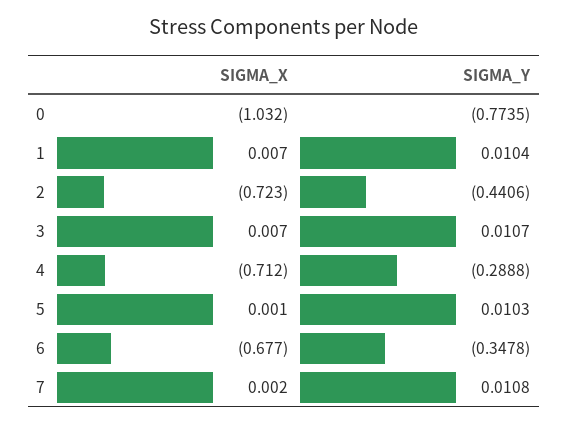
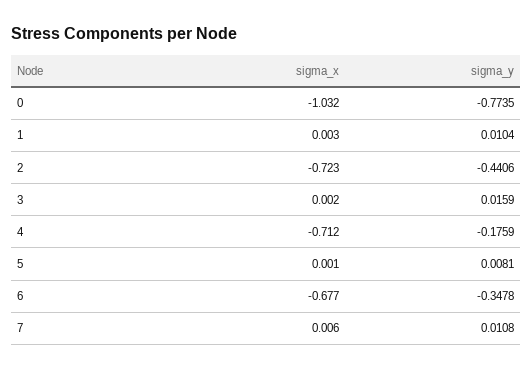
  {
    "SIGMA_X": {
      "0": -1.032,
-     "1": 0.007,
+     "1": 0.003,
      "2": -0.723,
-     "3": 0.007,
+     "3": 0.002,
      "4": -0.712,
      "5": 0.001,
      "6": -0.677,
-     "7": 0.002
+     "7": 0.006
    },
    "SIGMA_Y": {
      "0": -0.7735,
      "1": 0.0104,
      "2": -0.4406,
-     "3": 0.0107,
+     "3": 0.0159,
-     "4": -0.2888,
+     "4": -0.1759,
-     "5": 0.0103,
+     "5": 0.0081,
      "6": -0.3478,
      "7": 0.0108
    }
  }

